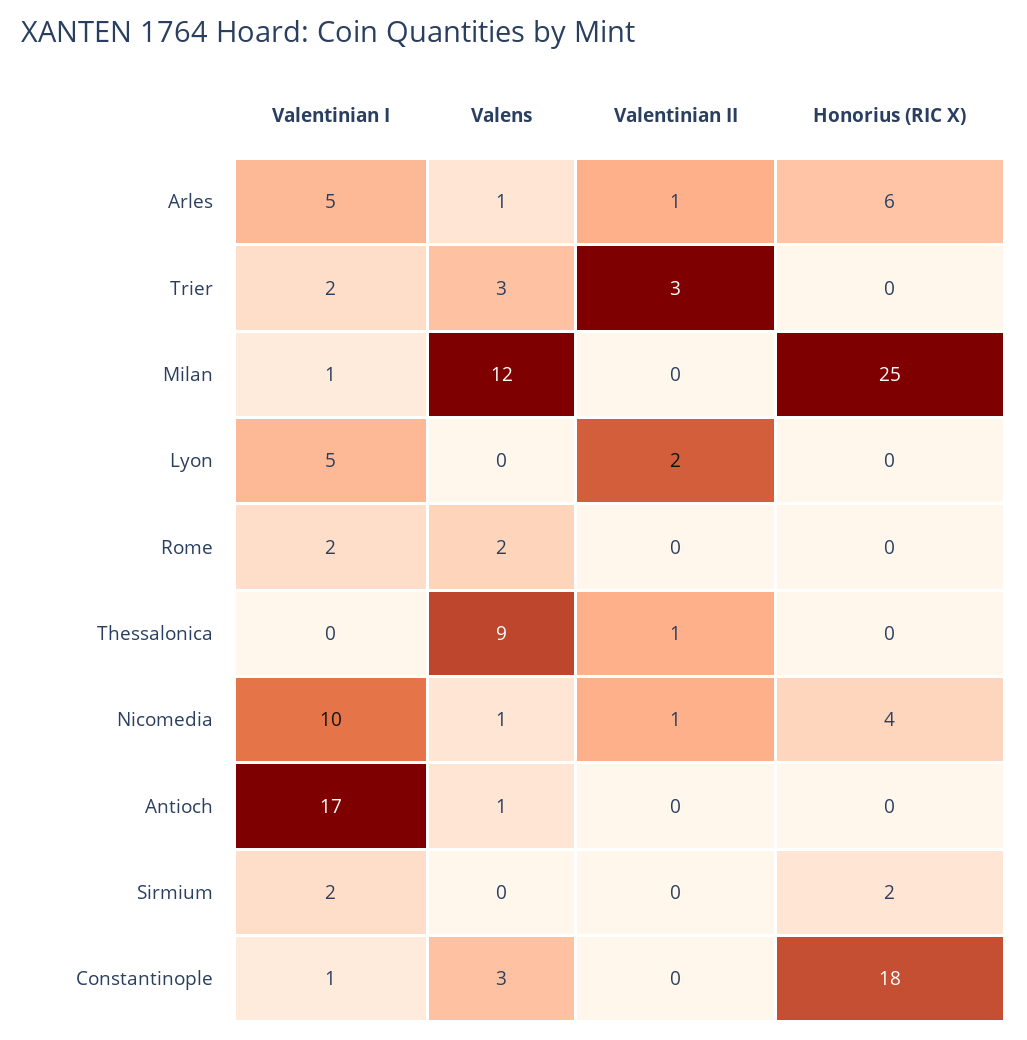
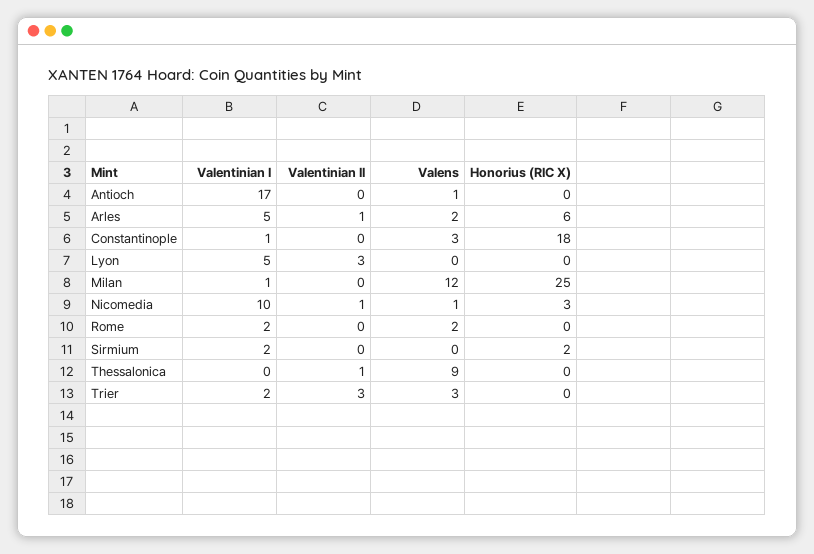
  {
    "Valentinian I": {
      "Arles": 5,
      "Trier": 2,
      "Milan": 1,
      "Lyon": 5,
      "Rome": 2,
      "Thessalonica": 0,
      "Nicomedia": 10,
      "Antioch": 17,
      "Sirmium": 2,
      "Constantinople": 1
    },
    "Valens": {
-     "Arles": 1,
+     "Arles": 2,
      "Trier": 3,
      "Milan": 12,
      "Lyon": 0,
      "Rome": 2,
      "Thessalonica": 9,
      "Nicomedia": 1,
      "Antioch": 1,
      "Sirmium": 0,
      "Constantinople": 3
    },
    "Valentinian II": {
      "Arles": 1,
      "Trier": 3,
      "Milan": 0,
-     "Lyon": 2,
+     "Lyon": 3,
      "Rome": 0,
      "Thessalonica": 1,
      "Nicomedia": 1,
      "Antioch": 0,
      "Sirmium": 0,
      "Constantinople": 0
    },
    "Honorius (RIC X)": {
      "Arles": 6,
      "Trier": 0,
      "Milan": 25,
      "Lyon": 0,
      "Rome": 0,
      "Thessalonica": 0,
-     "Nicomedia": 4,
+     "Nicomedia": 3,
      "Antioch": 0,
      "Sirmium": 2,
      "Constantinople": 18
    }
  }

